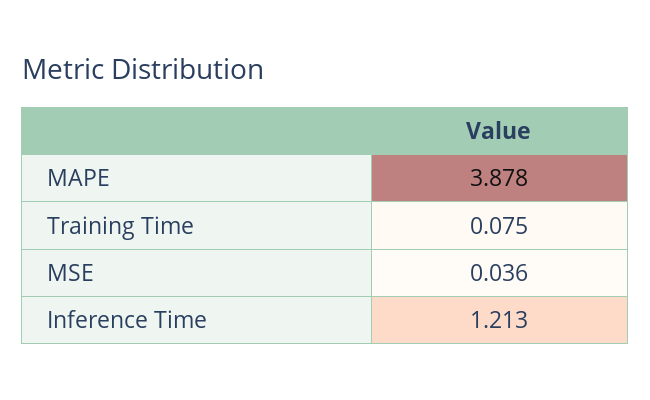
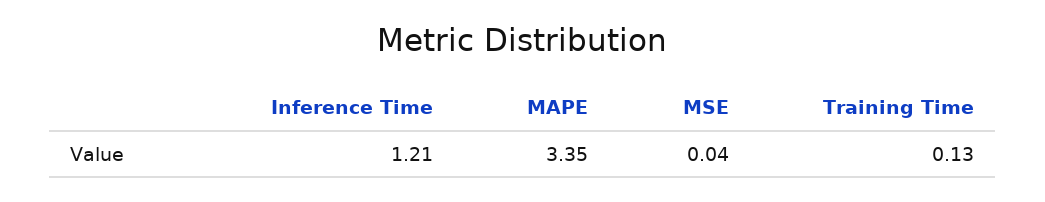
  {
-   "MAPE": 3.878,
+   "MAPE": 3.35,
-   "Training Time": 0.075,
+   "Training Time": 0.13,
    "MSE": 0.036,
    "Inference Time": 1.213
  }

